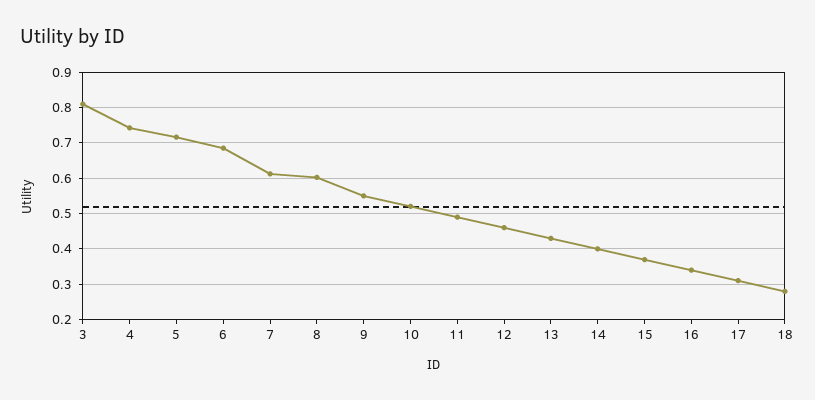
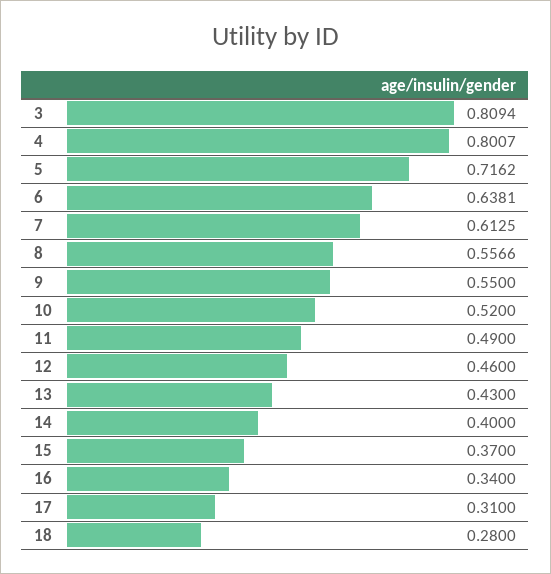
  {
    "3": 0.8094,
-   "4": 0.74,
+   "4": 0.8007,
    "5": 0.7162,
-   "6": 0.68,
+   "6": 0.6381,
    "7": 0.6125,
-   "8": 0.6,
+   "8": 0.5566,
    "9": 0.55,
    "10": 0.52,
    "11": 0.49,
    "12": 0.46,
    "13": 0.43,
    "14": 0.4,
    "15": 0.37,
    "16": 0.34,
    "17": 0.31,
    "18": 0.28
  }

